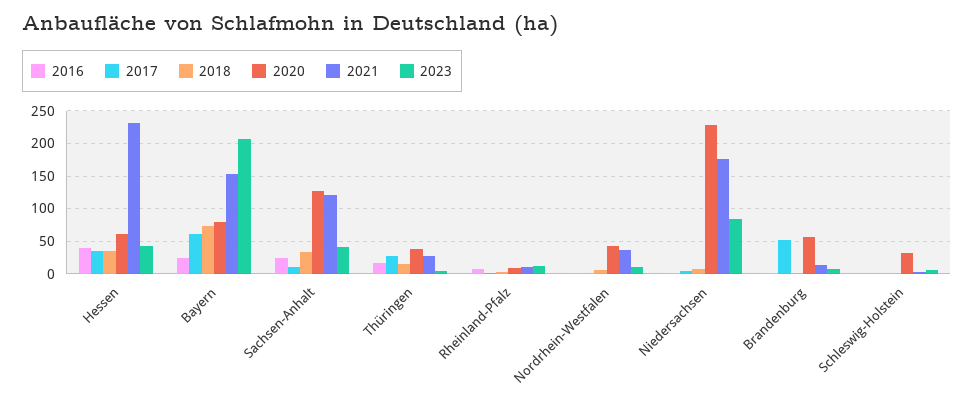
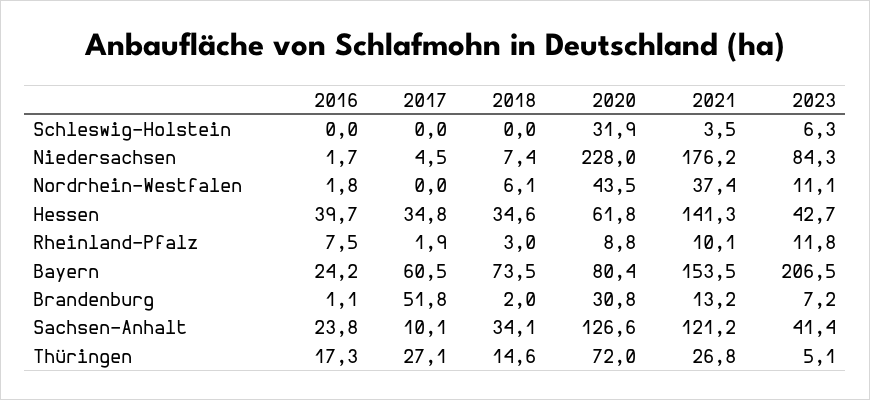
  {
    "2016": {
      "Hessen": 39.7,
      "Bayern": 24.2,
      "Sachsen-Anhalt": 23.8,
      "Thüringen": 17.3,
      "Rheinland-Pfalz": 7.5,
      "Nordrhein-Westfalen": 1.8,
      "Niedersachsen": 1.7,
      "Brandenburg": 1.1,
      "Schleswig-Holstein": 0
    },
    "2017": {
      "Hessen": 34.8,
      "Bayern": 60.5,
      "Sachsen-Anhalt": 10.1,
      "Thüringen": 27.1,
      "Rheinland-Pfalz": 1.9,
      "Nordrhein-Westfalen": 0,
      "Niedersachsen": 4.5,
      "Brandenburg": 51.8,
      "Schleswig-Holstein": 0
    },
    "2018": {
      "Hessen": 34.6,
      "Bayern": 73.5,
      "Sachsen-Anhalt": 34.1,
      "Thüringen": 14.6,
      "Rheinland-Pfalz": 3,
      "Nordrhein-Westfalen": 6.1,
      "Niedersachsen": 7.4,
      "Brandenburg": 2,
      "Schleswig-Holstein": 0
    },
    "2020": {
      "Hessen": 61.8,
      "Bayern": 80.4,
      "Sachsen-Anhalt": 126.6,
-     "Thüringen": 40,
+     "Thüringen": 72,
      "Rheinland-Pfalz": 8.8,
      "Nordrhein-Westfalen": 43.5,
      "Niedersachsen": 228,
-     "Brandenburg": 60,
+     "Brandenburg": 30.8,
      "Schleswig-Holstein": 31.9
    },
    "2021": {
-     "Hessen": 230,
+     "Hessen": 141.3,
      "Bayern": 153.5,
      "Sachsen-Anhalt": 121.2,
      "Thüringen": 26.8,
      "Rheinland-Pfalz": 10.1,
      "Nordrhein-Westfalen": 37.4,
      "Niedersachsen": 176.2,
      "Brandenburg": 13.2,
      "Schleswig-Holstein": 3.5
    },
    "2023": {
      "Hessen": 42.7,
      "Bayern": 206.5,
      "Sachsen-Anhalt": 41.4,
      "Thüringen": 5.1,
      "Rheinland-Pfalz": 11.8,
      "Nordrhein-Westfalen": 11.1,
      "Niedersachsen": 84.3,
      "Brandenburg": 7.2,
      "Schleswig-Holstein": 6.3
    }
  }

